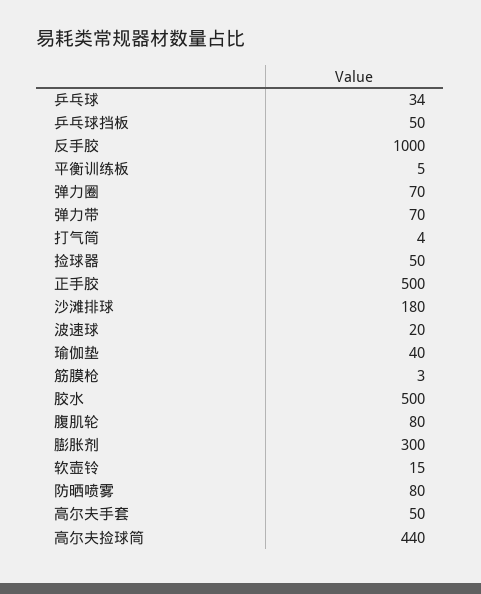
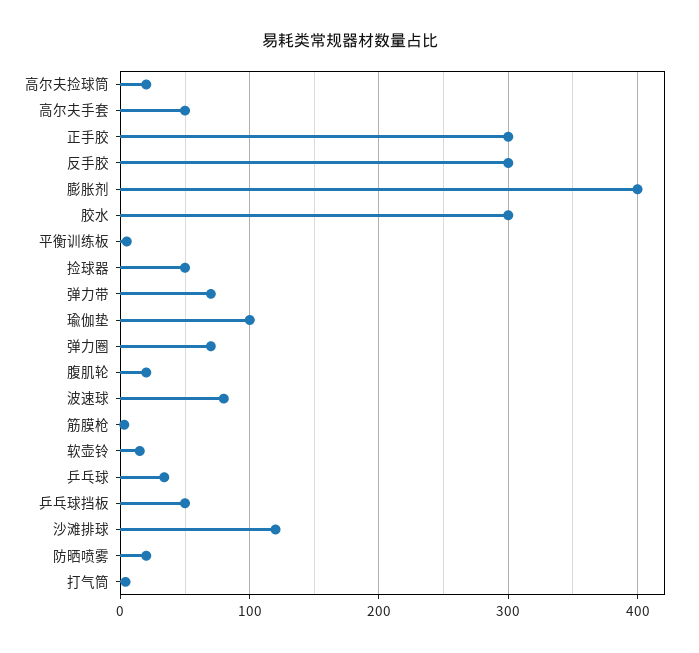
  {
    "乒乓球": 34,
    "乒乓球挡板": 50,
-   "反手胶": 1000,
+   "反手胶": 300,
    "平衡训练板": 5,
    "弹力圈": 70,
    "弹力带": 70,
    "打气筒": 4,
    "捡球器": 50,
-   "正手胶": 500,
+   "正手胶": 300,
-   "沙滩排球": 180,
+   "沙滩排球": 120,
-   "波速球": 20,
+   "波速球": 80,
-   "瑜伽垫": 40,
+   "瑜伽垫": 100,
    "筋膜枪": 3,
-   "胶水": 500,
+   "胶水": 300,
-   "腹肌轮": 80,
+   "腹肌轮": 20,
-   "膨胀剂": 300,
+   "膨胀剂": 400,
    "软壶铃": 15,
-   "防晒喷雾": 80,
+   "防晒喷雾": 20,
    "高尔夫手套": 50,
-   "高尔夫捡球筒": 440
+   "高尔夫捡球筒": 20
  }

